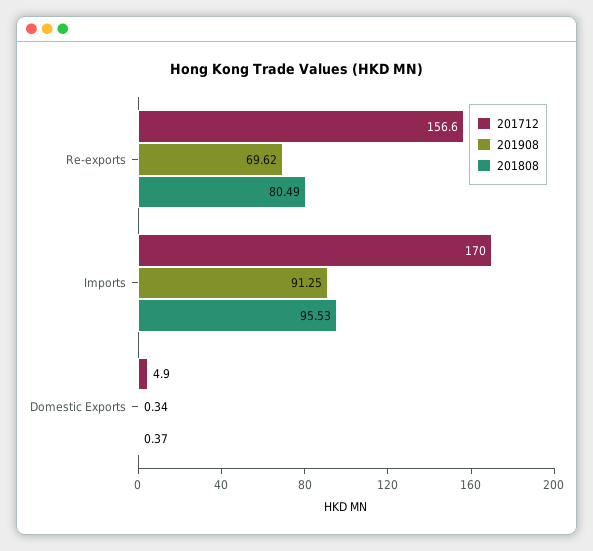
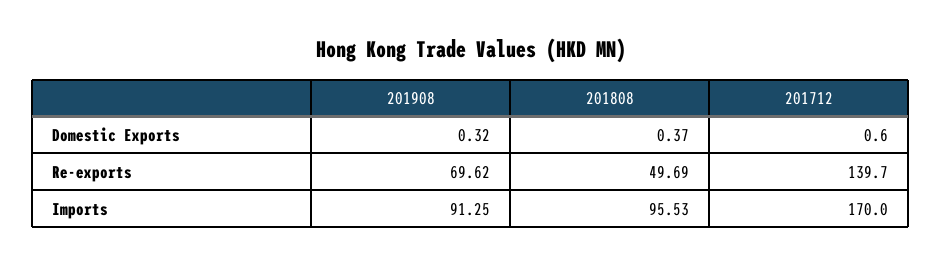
  {
    "201712": {
-     "Re-exports": 156.6,
+     "Re-exports": 139.7,
      "Imports": 170,
-     "Domestic Exports": 4.9
+     "Domestic Exports": 0.6
    },
    "201908": {
      "Re-exports": 69.62,
      "Imports": 91.25,
-     "Domestic Exports": 0.34
+     "Domestic Exports": 0.32
    },
    "201808": {
-     "Re-exports": 80.49,
+     "Re-exports": 49.69,
      "Imports": 95.53,
      "Domestic Exports": 0.37
    }
  }

